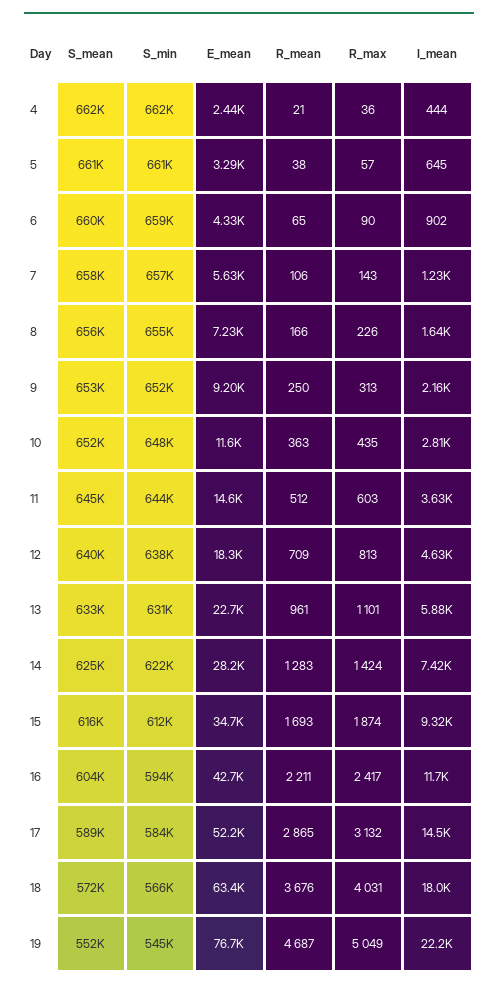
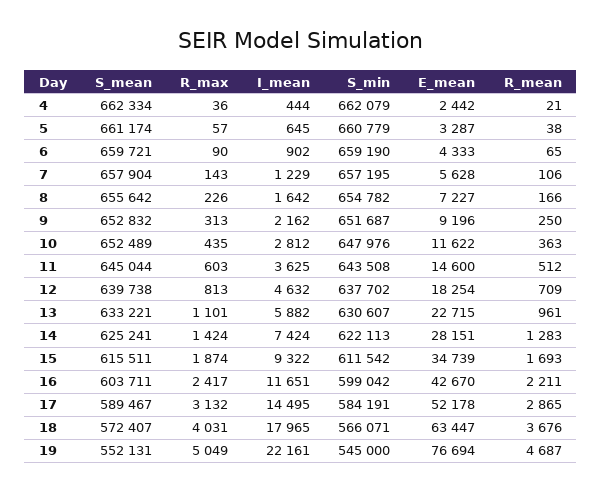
  {
    "S_mean": {
      "4": 662334,
      "5": 661174,
      "6": 659721,
      "7": 657904,
      "8": 655642,
      "9": 652832,
      "10": 652489,
      "11": 645044,
      "12": 639738,
      "13": 633221,
      "14": 625241,
      "15": 615511,
      "16": 603711,
      "17": 589467,
      "18": 572407,
      "19": 552131
    },
    "S_min": {
      "4": 662079,
      "5": 660779,
      "6": 659190,
      "7": 657195,
      "8": 654782,
      "9": 651687,
      "10": 647976,
      "11": 643508,
      "12": 637702,
      "13": 630607,
      "14": 622113,
      "15": 611542,
-     "16": 594000,
+     "16": 599042,
      "17": 584191,
      "18": 566071,
      "19": 545000
    },
    "E_mean": {
      "4": 2442,
      "5": 3287,
      "6": 4333,
      "7": 5628,
      "8": 7227,
      "9": 9196,
      "10": 11622,
      "11": 14600,
      "12": 18254,
      "13": 22715,
      "14": 28151,
      "15": 34739,
      "16": 42670,
      "17": 52178,
      "18": 63447,
      "19": 76694
    },
    "R_mean": {
      "4": 21,
      "5": 38,
      "6": 65,
      "7": 106,
      "8": 166,
      "9": 250,
      "10": 363,
      "11": 512,
      "12": 709,
      "13": 961,
      "14": 1283,
      "15": 1693,
      "16": 2211,
      "17": 2865,
      "18": 3676,
      "19": 4687
    },
    "R_max": {
      "4": 36,
      "5": 57,
      "6": 90,
      "7": 143,
      "8": 226,
      "9": 313,
      "10": 435,
      "11": 603,
      "12": 813,
      "13": 1101,
      "14": 1424,
      "15": 1874,
      "16": 2417,
      "17": 3132,
      "18": 4031,
      "19": 5049
    },
    "I_mean": {
      "4": 444,
      "5": 645,
      "6": 902,
      "7": 1229,
      "8": 1642,
      "9": 2162,
      "10": 2812,
      "11": 3625,
      "12": 4632,
      "13": 5882,
      "14": 7424,
      "15": 9322,
      "16": 11651,
      "17": 14495,
      "18": 17965,
      "19": 22161
    }
  }

